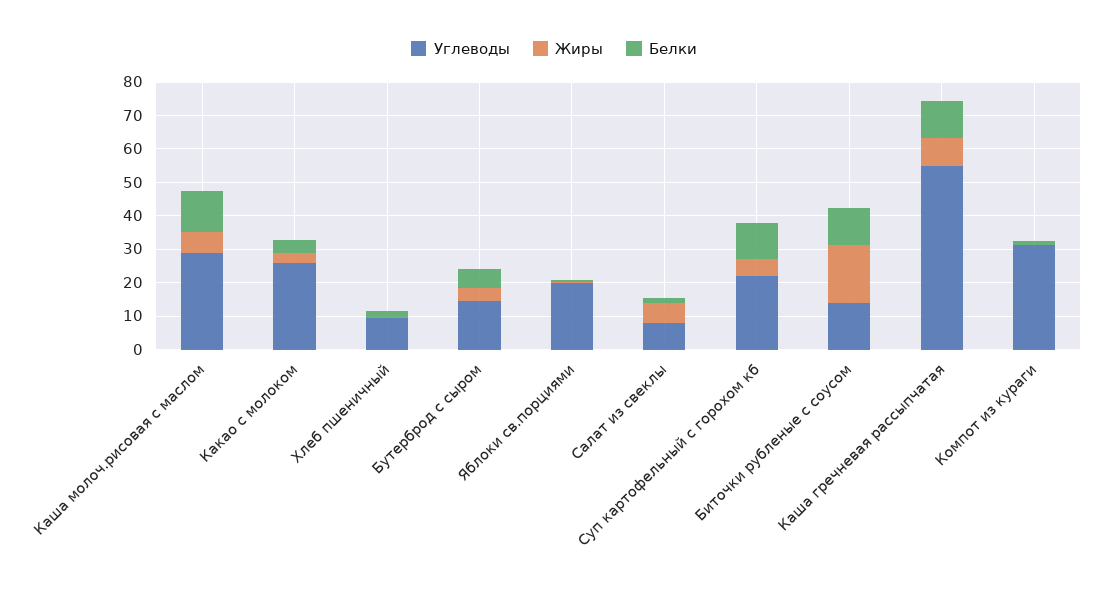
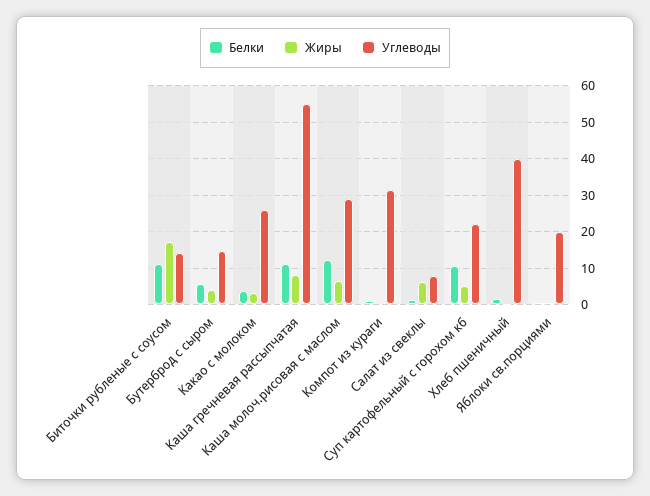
  {
    "Углеводы": {
      "Каша молоч.рисовая с маслом": 28,
      "Какао с молоком": 26,
-     "Хлеб пшеничный": 10,
+     "Хлеб пшеничный": 40,
      "Бутерброд с сыром": 14,
      "Яблоки св.порциями": 20,
      "Салат из свеклы": 8,
      "Суп картофельный с горохом кб": 22,
      "Биточки рубленые с соусом": 14,
      "Каша гречневая рассыпчатая": 56,
      "Компот из кураги": 32
    },
    "Жиры": {
      "Каша молоч.рисовая с маслом": 6,
      "Какао с молоком": 4,
      "Хлеб пшеничный": 0,
      "Бутерброд с сыром": 4,
      "Яблоки св.порциями": 0,
      "Салат из свеклы": 6,
      "Суп картофельный с горохом кб": 6,
      "Биточки рубленые с соусом": 18,
      "Каша гречневая рассыпчатая": 8,
      "Компот из кураги": 0
    },
    "Белки": {
      "Каша молоч.рисовая с маслом": 12,
      "Какао с молоком": 4,
      "Хлеб пшеничный": 2,
      "Бутерброд с сыром": 6,
      "Яблоки св.порциями": 0,
      "Салат из свеклы": 2,
      "Суп картофельный с горохом кб": 10,
      "Биточки рубленые с соусом": 12,
      "Каша гречневая рассыпчатая": 12,
      "Компот из кураги": 2
    }
  }

